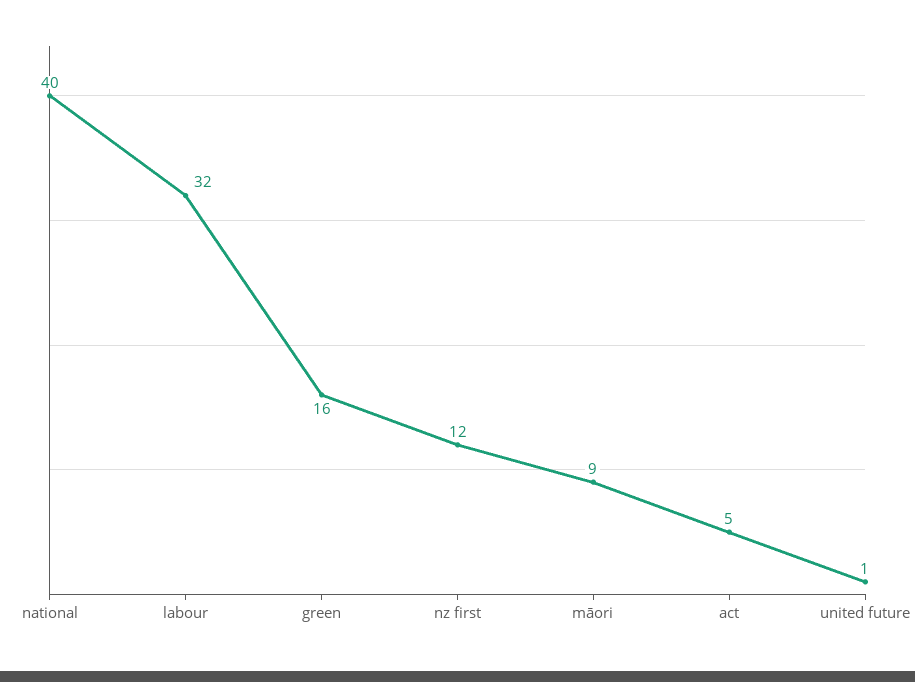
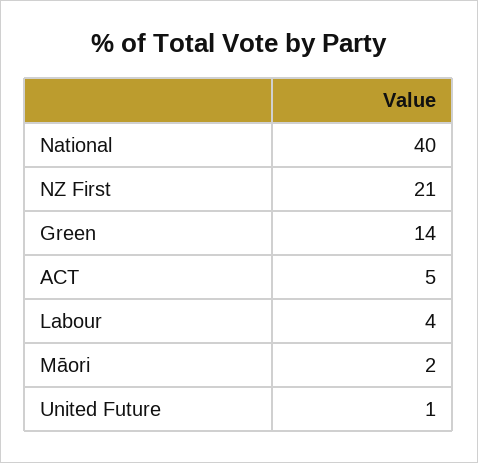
  {
    "national": 40,
-   "labour": 32,
+   "labour": 4,
-   "green": 16,
+   "green": 14,
-   "nz first": 12,
+   "nz first": 21,
-   "māori": 9,
+   "māori": 2,
    "act": 5,
    "united future": 1
  }

